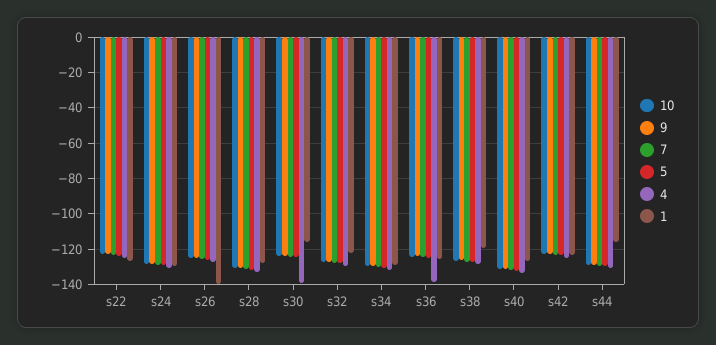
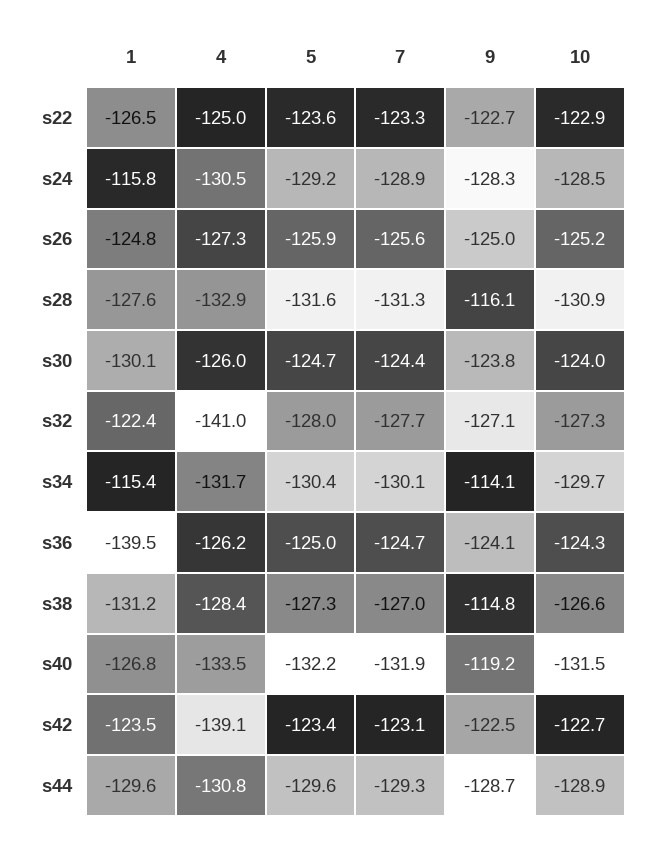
  {
    "10": {
      "s22": -122.9,
      "s24": -128.5,
      "s26": -125.2,
      "s28": -130.9,
      "s30": -124,
      "s32": -127.3,
      "s34": -129.7,
      "s36": -124.3,
      "s38": -126.6,
      "s40": -131.5,
      "s42": -122.7,
      "s44": -128.9
    },
    "9": {
      "s22": -122.7,
      "s24": -128.3,
      "s26": -125,
-     "s28": -130,
+     "s28": -116.1,
      "s30": -123.8,
      "s32": -127.1,
-     "s34": -130,
+     "s34": -114.1,
      "s36": -124.1,
-     "s38": -125,
+     "s38": -114.8,
-     "s40": -130,
+     "s40": -119.2,
      "s42": -122.5,
      "s44": -128.7
    },
    "7": {
      "s22": -123.3,
      "s24": -128.9,
      "s26": -125.6,
      "s28": -131.3,
      "s30": -124.4,
      "s32": -127.7,
      "s34": -130.1,
      "s36": -124.7,
      "s38": -127,
      "s40": -131.9,
      "s42": -123.1,
      "s44": -129.3
    },
    "5": {
      "s22": -123.6,
      "s24": -129.2,
      "s26": -125.9,
      "s28": -131.6,
      "s30": -124.7,
      "s32": -128,
      "s34": -130.4,
      "s36": -125,
      "s38": -127.3,
      "s40": -132.2,
      "s42": -123.4,
      "s44": -129.6
    },
    "4": {
      "s22": -125,
      "s24": -130.5,
      "s26": -127.3,
      "s28": -132.9,
-     "s30": -140,
+     "s30": -126,
-     "s32": -130,
+     "s32": -141,
      "s34": -131.7,
-     "s36": -140,
+     "s36": -126.2,
      "s38": -128.4,
      "s40": -133.5,
-     "s42": -125,
+     "s42": -139.1,
      "s44": -130.8
    },
    "1": {
      "s22": -126.5,
-     "s24": -130,
+     "s24": -115.8,
-     "s26": -140,
+     "s26": -124.8,
      "s28": -127.6,
-     "s30": -115,
+     "s30": -130.1,
      "s32": -122.4,
-     "s34": -130,
+     "s34": -115.4,
-     "s36": -125,
+     "s36": -139.5,
-     "s38": -120,
+     "s38": -131.2,
      "s40": -126.8,
      "s42": -123.5,
-     "s44": -115
+     "s44": -129.6
    }
  }

